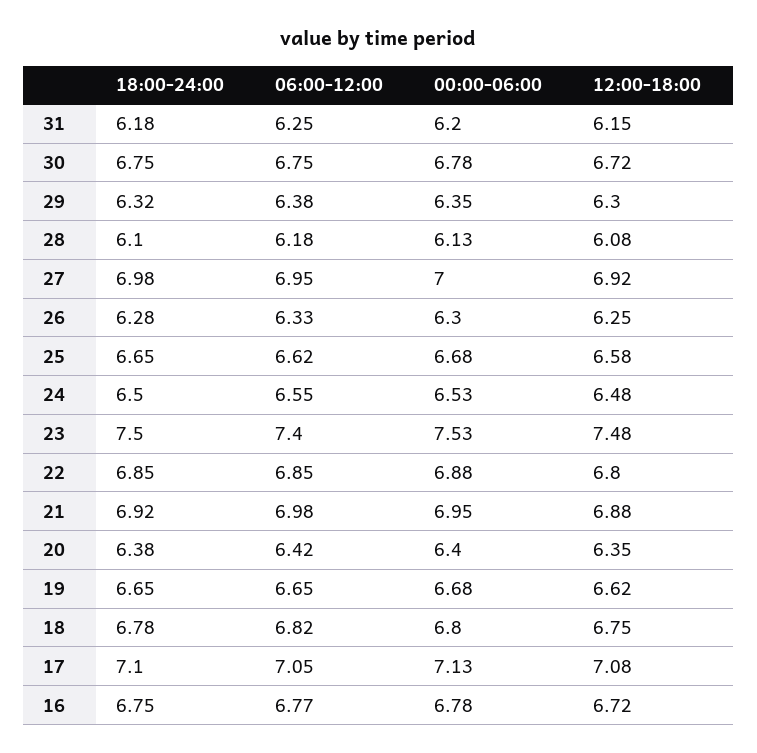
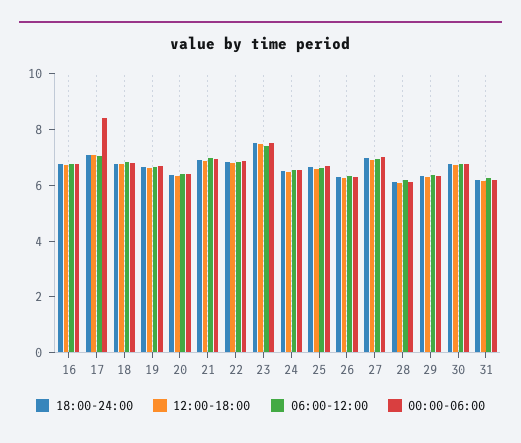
  {
    "18:00-24:00": {
      "31": 6.18,
      "30": 6.75,
      "29": 6.32,
      "28": 6.1,
      "27": 6.98,
      "26": 6.28,
      "25": 6.65,
      "24": 6.5,
      "23": 7.5,
      "22": 6.85,
      "21": 6.92,
      "20": 6.38,
      "19": 6.65,
      "18": 6.78,
      "17": 7.1,
      "16": 6.75
    },
    "06:00-12:00": {
      "31": 6.25,
      "30": 6.75,
      "29": 6.38,
      "28": 6.18,
      "27": 6.95,
      "26": 6.33,
      "25": 6.62,
      "24": 6.55,
      "23": 7.4,
      "22": 6.85,
      "21": 6.98,
      "20": 6.42,
      "19": 6.65,
      "18": 6.82,
      "17": 7.05,
      "16": 6.77
    },
    "00:00-06:00": {
      "31": 6.2,
      "30": 6.78,
      "29": 6.35,
      "28": 6.13,
      "27": 7,
      "26": 6.3,
      "25": 6.68,
      "24": 6.53,
      "23": 7.53,
      "22": 6.88,
      "21": 6.95,
      "20": 6.4,
      "19": 6.68,
      "18": 6.8,
-     "17": 7.13,
+     "17": 8.5,
      "16": 6.78
    },
    "12:00-18:00": {
      "31": 6.15,
      "30": 6.72,
      "29": 6.3,
      "28": 6.08,
      "27": 6.92,
      "26": 6.25,
      "25": 6.58,
      "24": 6.48,
      "23": 7.48,
      "22": 6.8,
      "21": 6.88,
      "20": 6.35,
      "19": 6.62,
      "18": 6.75,
      "17": 7.08,
      "16": 6.72
    }
  }

